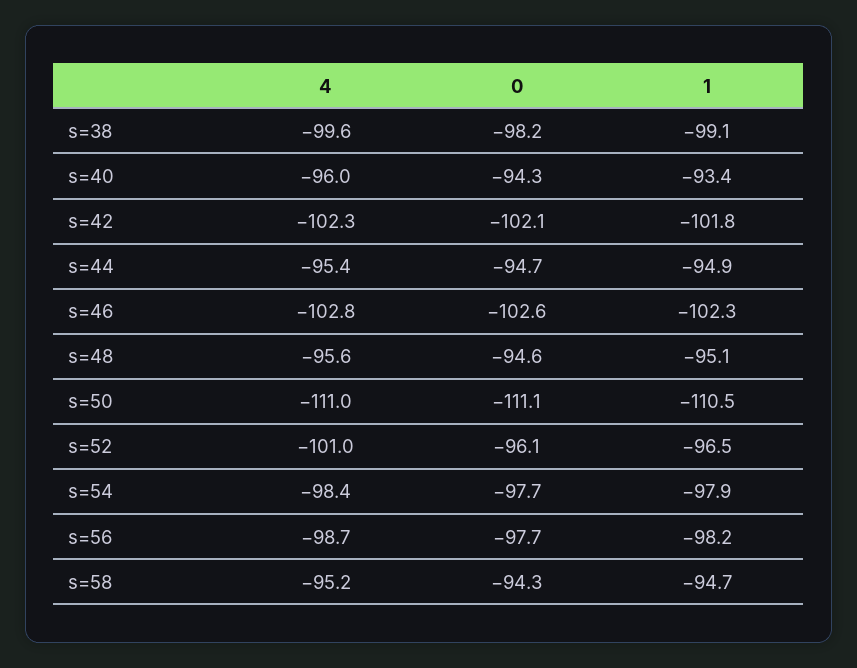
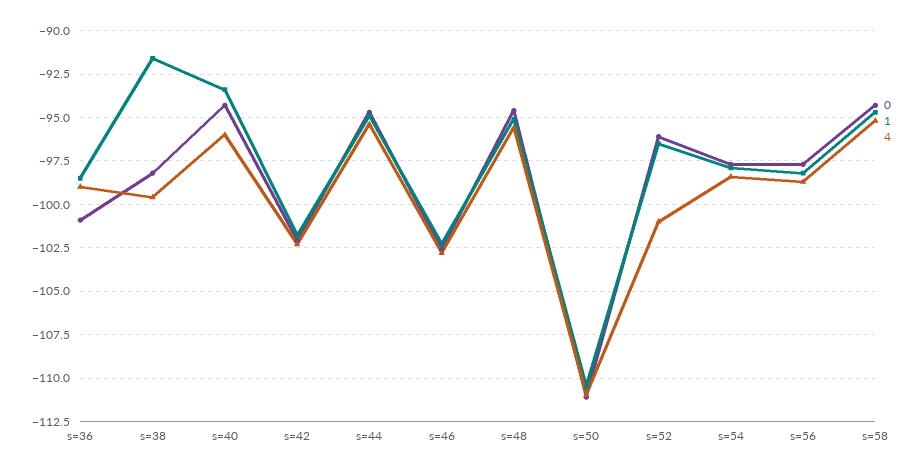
  {
    "4": {
      "s=38": -99.6,
      "s=40": -96,
      "s=42": -102.3,
      "s=44": -95.4,
      "s=46": -102.8,
      "s=48": -95.6,
      "s=50": -111,
      "s=52": -101,
      "s=54": -98.4,
      "s=56": -98.7,
-     "s=58": -95.2
+     "s=58": -95.2,
+     "s=36": -99
    },
    "0": {
      "s=38": -98.2,
      "s=40": -94.3,
      "s=42": -102.1,
      "s=44": -94.7,
      "s=46": -102.6,
      "s=48": -94.6,
      "s=50": -111.1,
      "s=52": -96.1,
      "s=54": -97.7,
      "s=56": -97.7,
-     "s=58": -94.3
+     "s=58": -94.3,
+     "s=36": -101
    },
    "1": {
-     "s=38": -99.1,
+     "s=38": -91.5,
      "s=40": -93.4,
      "s=42": -101.8,
      "s=44": -94.9,
      "s=46": -102.3,
      "s=48": -95.1,
      "s=50": -110.5,
      "s=52": -96.5,
      "s=54": -97.9,
      "s=56": -98.2,
-     "s=58": -94.7
+     "s=58": -94.7,
+     "s=36": -98.5
    }
  }

